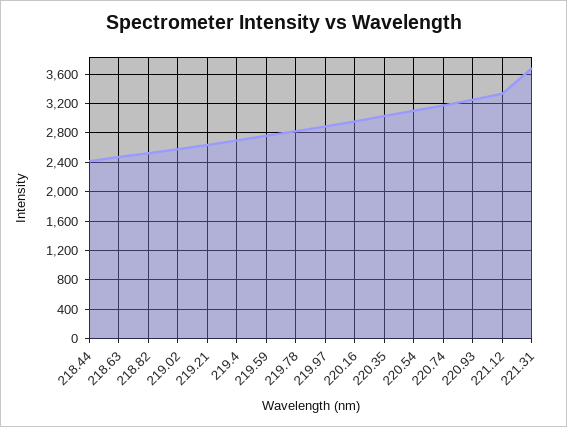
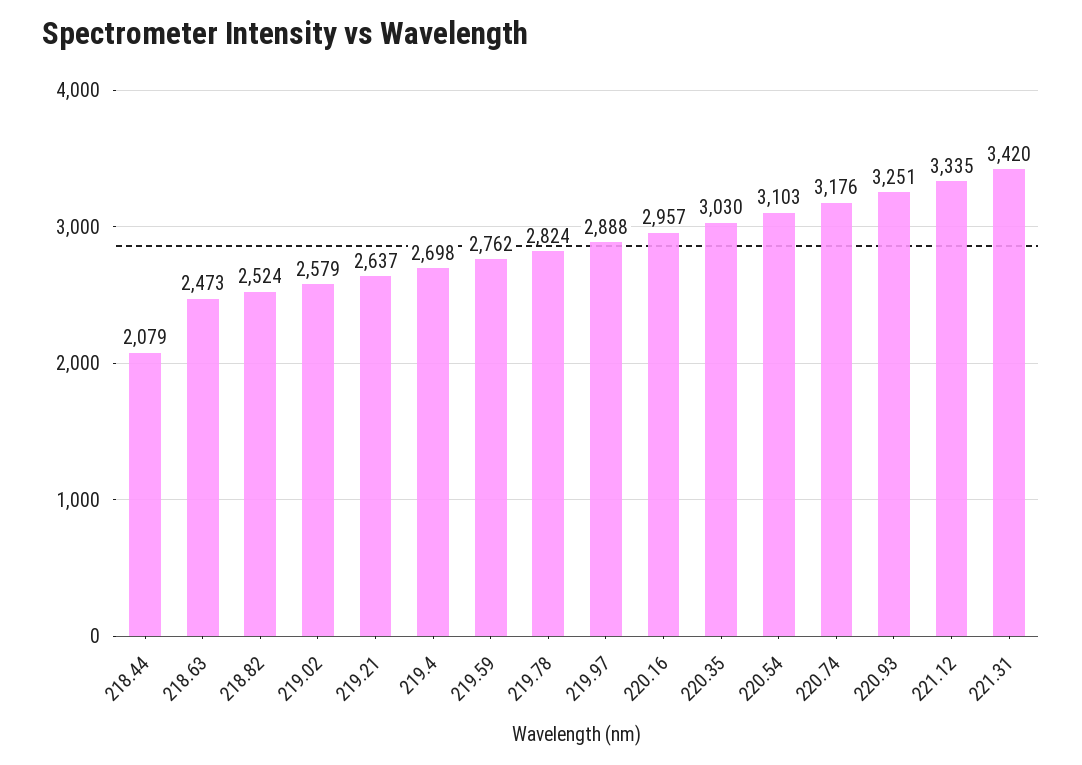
  {
-   "218.44": 2400,
+   "218.44": 2079,
    "218.63": 2473,
    "218.82": 2524,
    "219.02": 2579,
    "219.21": 2637,
    "219.4": 2698,
    "219.59": 2762,
    "219.78": 2824,
    "219.97": 2888,
    "220.16": 2957,
    "220.35": 3030,
    "220.54": 3103,
    "220.74": 3176,
    "220.93": 3251,
    "221.12": 3335,
-   "221.31": 3700
+   "221.31": 3420
  }

